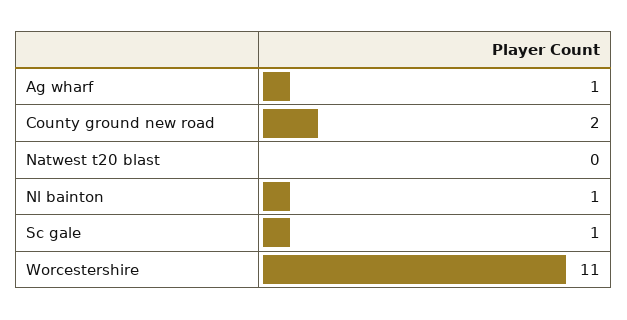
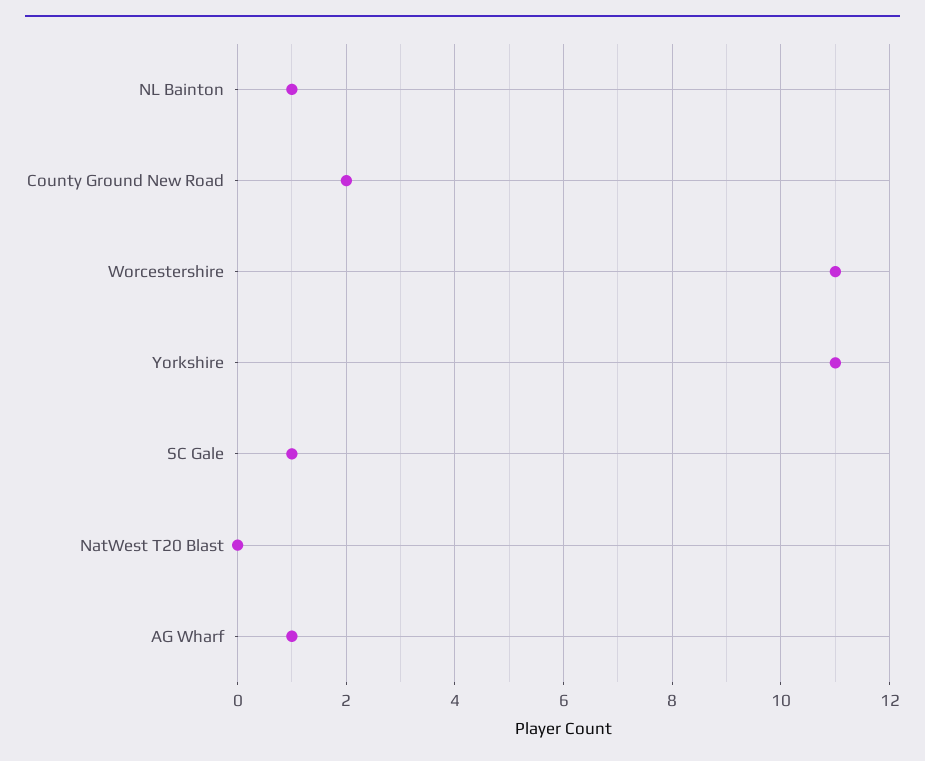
  {
    "Ag wharf": 1,
    "County ground new road": 2,
    "Natwest t20 blast": 0,
    "Nl bainton": 1,
    "Sc gale": 1,
-   "Worcestershire": 11
+   "Worcestershire": 11,
+   "Yorkshire": 11
  }

